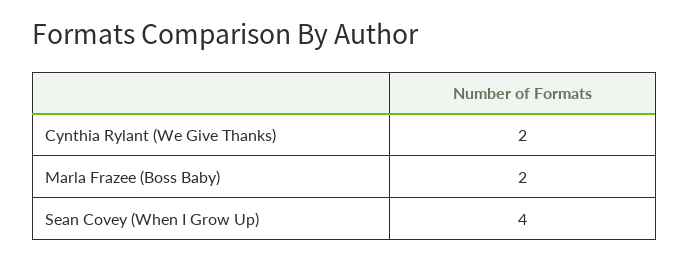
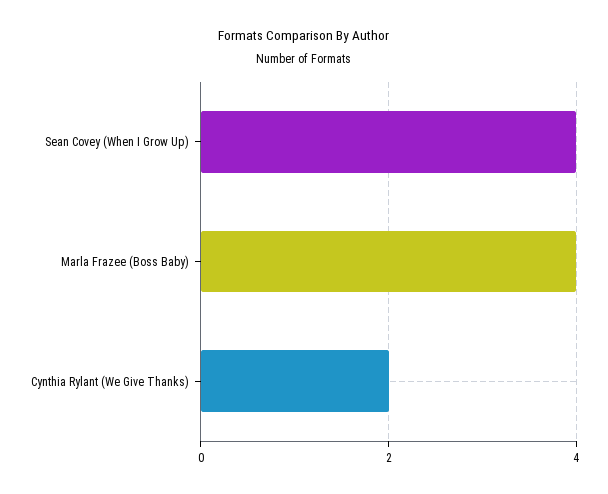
  {
    "Cynthia Rylant (We Give Thanks)": 2,
-   "Marla Frazee (Boss Baby)": 2,
+   "Marla Frazee (Boss Baby)": 4,
    "Sean Covey (When I Grow Up)": 4
  }

